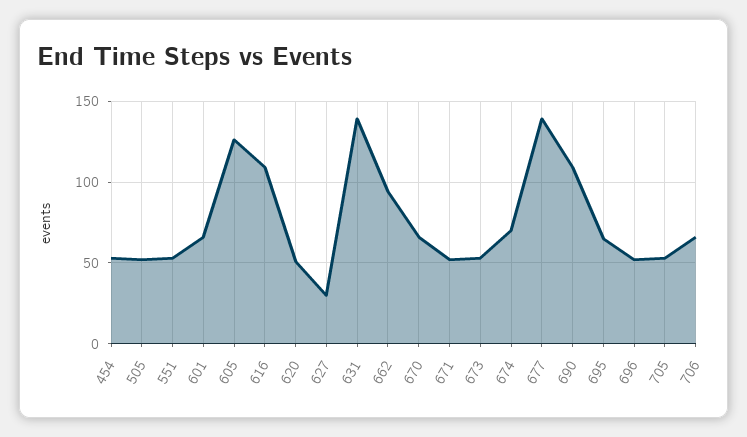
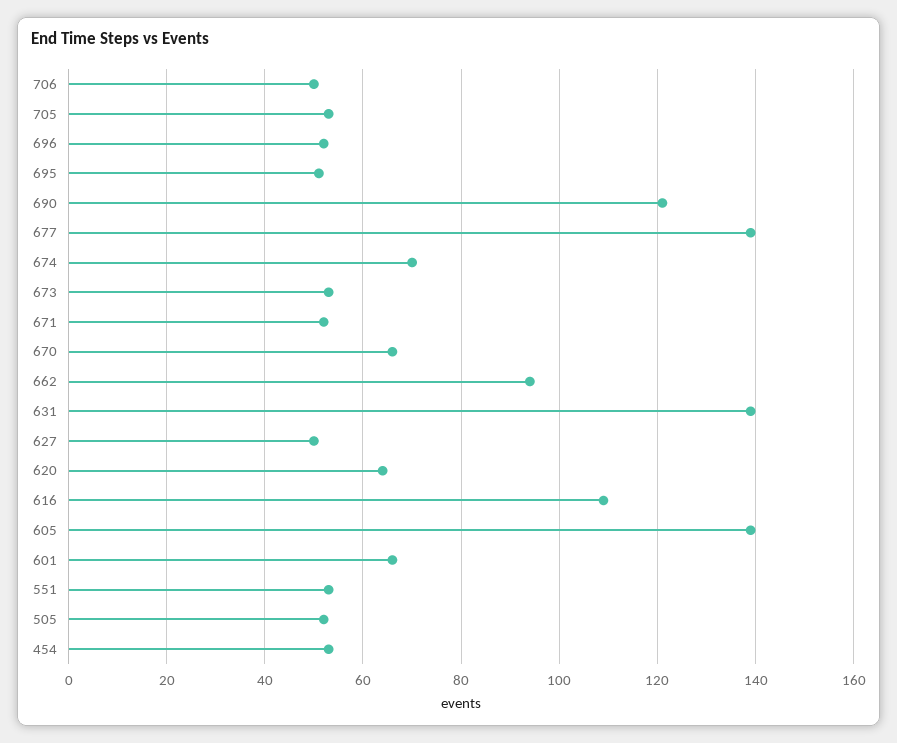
  {
    "454": 55,
    "505": 50,
    "551": 55,
    "601": 65,
-   "605": 125,
+   "605": 140,
    "616": 110,
-   "620": 50,
+   "620": 65,
-   "627": 30,
+   "627": 50,
    "631": 140,
    "662": 95,
    "670": 65,
    "671": 50,
    "673": 55,
    "674": 70,
    "677": 140,
-   "690": 110,
+   "690": 120,
-   "695": 65,
+   "695": 50,
    "696": 50,
    "705": 55,
-   "706": 65
+   "706": 50
  }

